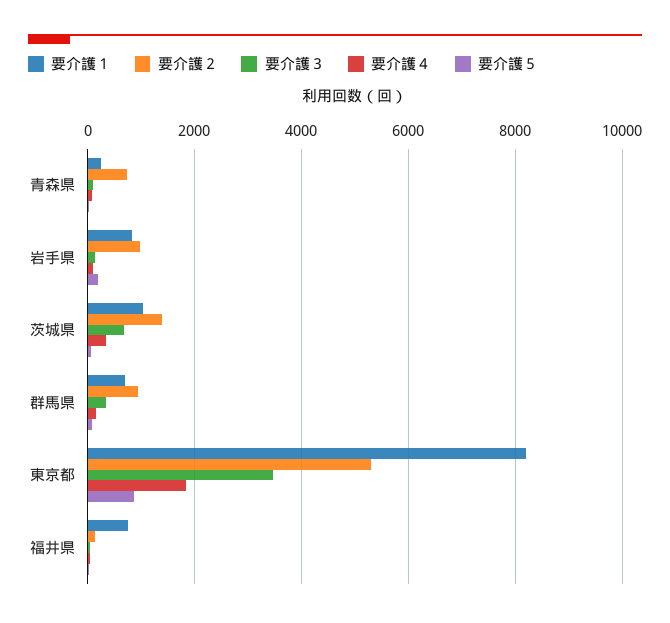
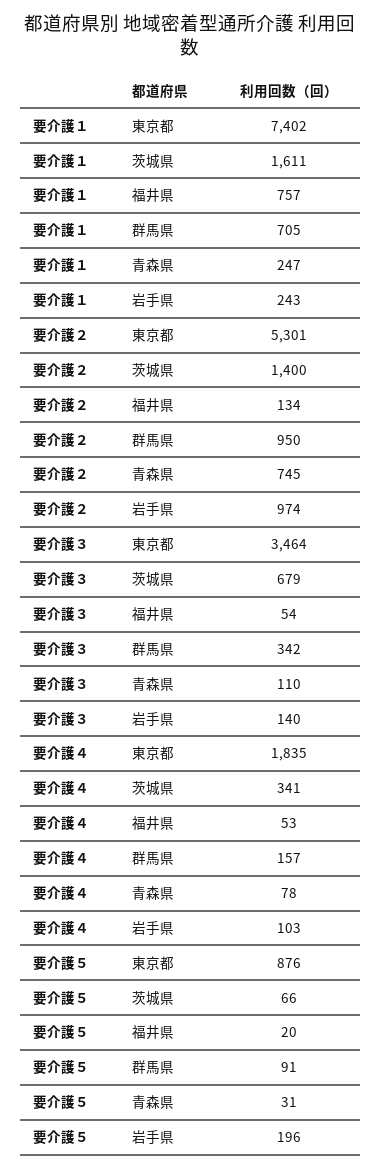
  {
    "要介護１": {
      "青森県": 247,
-     "岩手県": 800,
+     "岩手県": 243,
-     "茨城県": 1000,
+     "茨城県": 1611,
      "群馬県": 705,
-     "東京都": 8200,
+     "東京都": 7402,
      "福井県": 757
    },
    "要介護２": {
      "青森県": 745,
      "岩手県": 974,
      "茨城県": 1400,
      "群馬県": 950,
      "東京都": 5301,
      "福井県": 134
    },
    "要介護３": {
      "青森県": 110,
      "岩手県": 140,
      "茨城県": 679,
      "群馬県": 342,
      "東京都": 3464,
      "福井県": 54
    },
    "要介護４": {
      "青森県": 78,
      "岩手県": 103,
      "茨城県": 341,
      "群馬県": 157,
      "東京都": 1835,
      "福井県": 53
    },
    "要介護５": {
      "青森県": 31,
      "岩手県": 196,
      "茨城県": 66,
      "群馬県": 91,
      "東京都": 876,
      "福井県": 20
    }
  }

